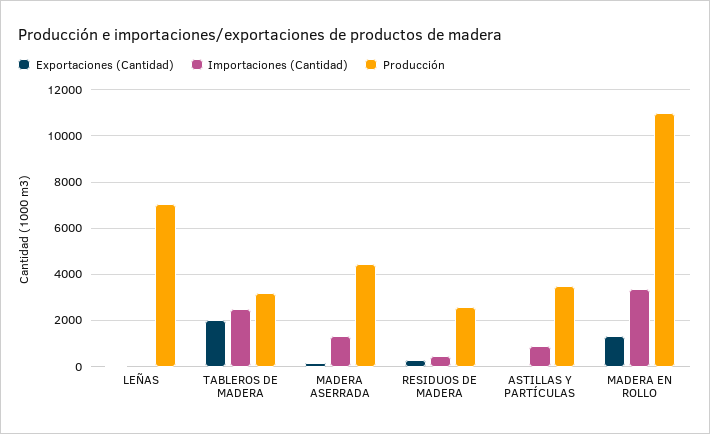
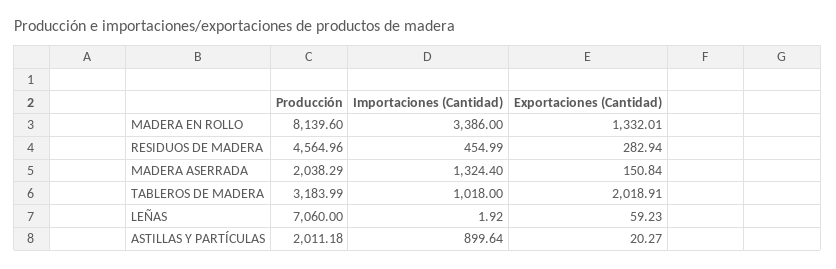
  {
    "Exportaciones (Cantidad)": {
      "LEÑAS": 59.23,
      "TABLEROS DE MADERA": 2018.91,
      "MADERA ASERRADA": 150.84,
      "RESIDUOS DE MADERA": 282.94,
      "ASTILLAS Y PARTÍCULAS": 20.27,
      "MADERA EN ROLLO": 1332.01
    },
    "Importaciones (Cantidad)": {
      "LEÑAS": 1.92,
-     "TABLEROS DE MADERA": 2500,
+     "TABLEROS DE MADERA": 1018,
      "MADERA ASERRADA": 1324.4,
      "RESIDUOS DE MADERA": 454.99,
      "ASTILLAS Y PARTÍCULAS": 899.64,
      "MADERA EN ROLLO": 3386
    },
    "Producción": {
      "LEÑAS": 7060,
      "TABLEROS DE MADERA": 3183.99,
-     "MADERA ASERRADA": 4500,
+     "MADERA ASERRADA": 2038.29,
-     "RESIDUOS DE MADERA": 2500,
+     "RESIDUOS DE MADERA": 4564.96,
-     "ASTILLAS Y PARTÍCULAS": 3500,
+     "ASTILLAS Y PARTÍCULAS": 2011.18,
-     "MADERA EN ROLLO": 11000
+     "MADERA EN ROLLO": 8139.6
    }
  }

